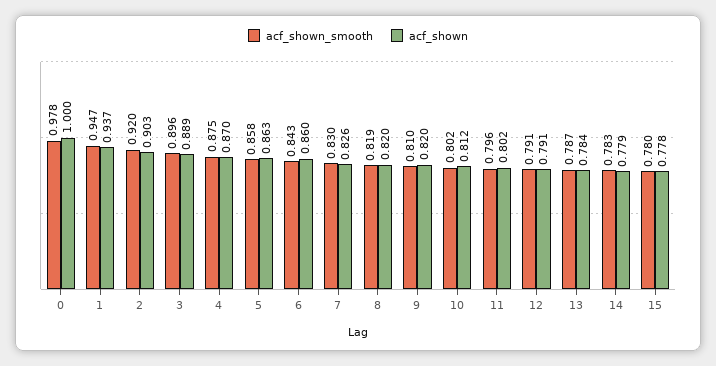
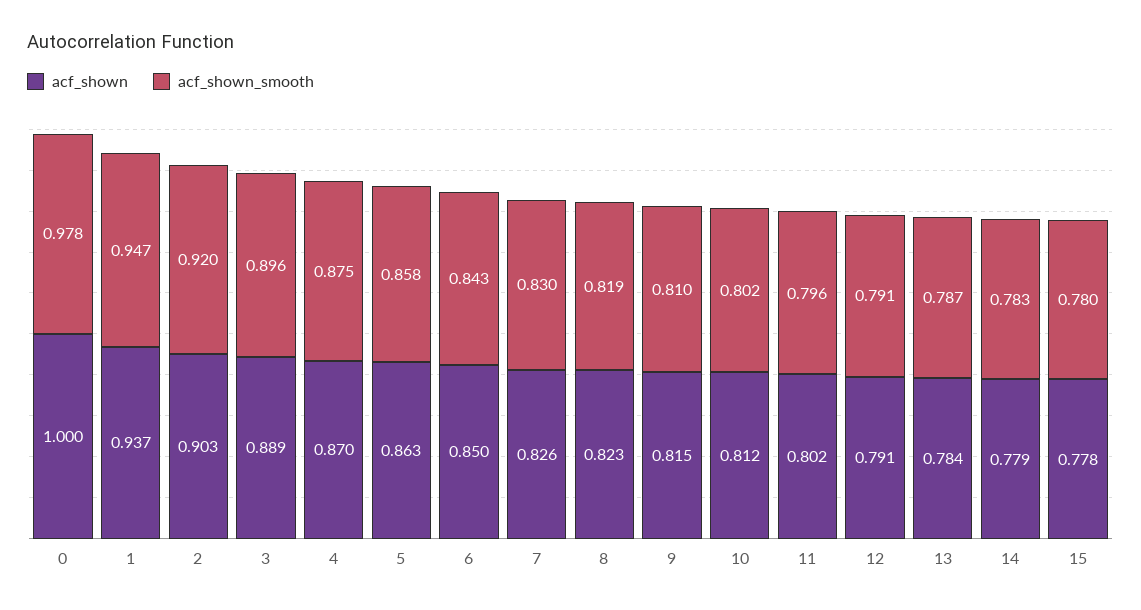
  {
    "acf_shown_smooth": {
      "0": 0.978,
      "1": 0.947,
      "2": 0.92,
      "3": 0.896,
      "4": 0.875,
      "5": 0.858,
      "6": 0.843,
      "7": 0.83,
      "8": 0.819,
      "9": 0.81,
      "10": 0.802,
      "11": 0.796,
      "12": 0.791,
      "13": 0.787,
      "14": 0.783,
      "15": 0.78
    },
    "acf_shown": {
      "0": 1,
      "1": 0.937,
      "2": 0.903,
      "3": 0.889,
      "4": 0.87,
      "5": 0.863,
-     "6": 0.86,
+     "6": 0.85,
      "7": 0.826,
-     "8": 0.82,
+     "8": 0.823,
-     "9": 0.82,
+     "9": 0.815,
      "10": 0.812,
      "11": 0.802,
      "12": 0.791,
      "13": 0.784,
      "14": 0.779,
      "15": 0.778
    }
  }

